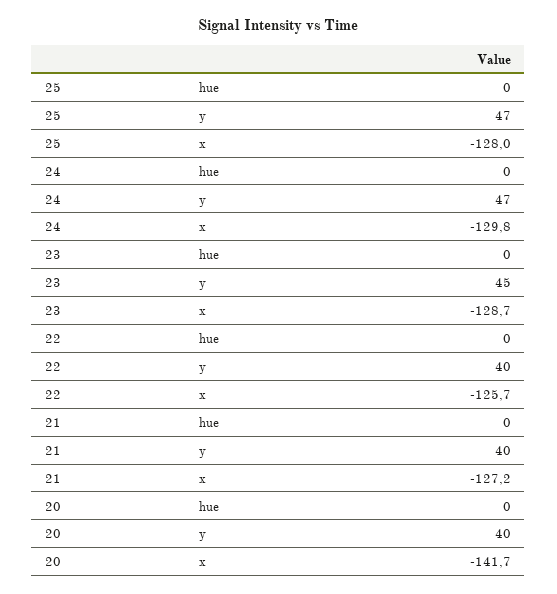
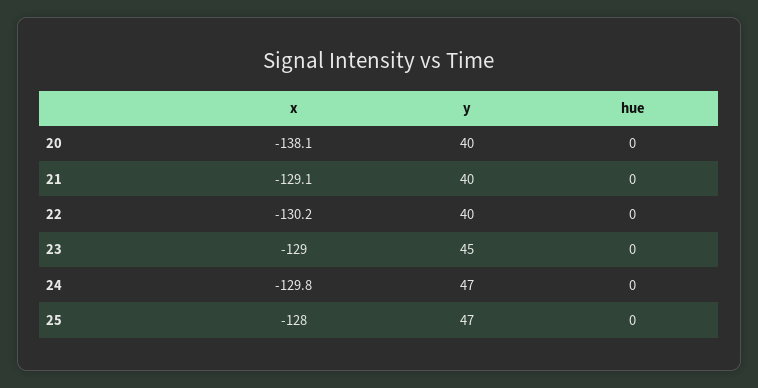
  {
    "25": {
      "hue": 0,
      "y": 47,
      "x": -128
    },
    "24": {
      "hue": 0,
      "y": 47,
      "x": -129.8
    },
    "23": {
      "hue": 0,
      "y": 45,
-     "x": -128.7
+     "x": -129
    },
    "22": {
      "hue": 0,
      "y": 40,
-     "x": -125.7
+     "x": -130.2
    },
    "21": {
      "hue": 0,
      "y": 40,
-     "x": -127.2
+     "x": -129.1
    },
    "20": {
      "hue": 0,
      "y": 40,
-     "x": -141.7
+     "x": -138.1
    }
  }

